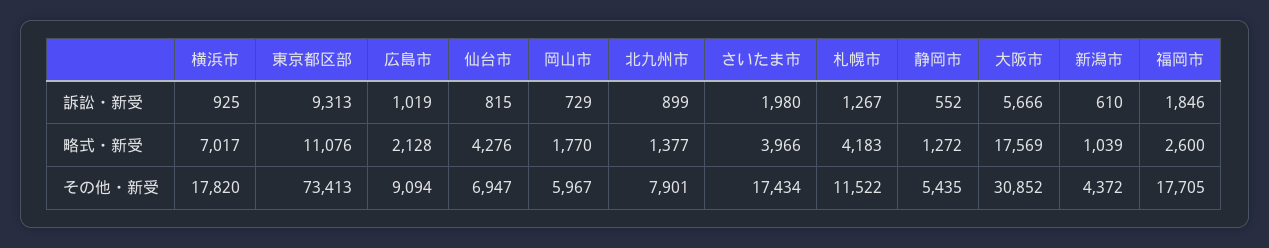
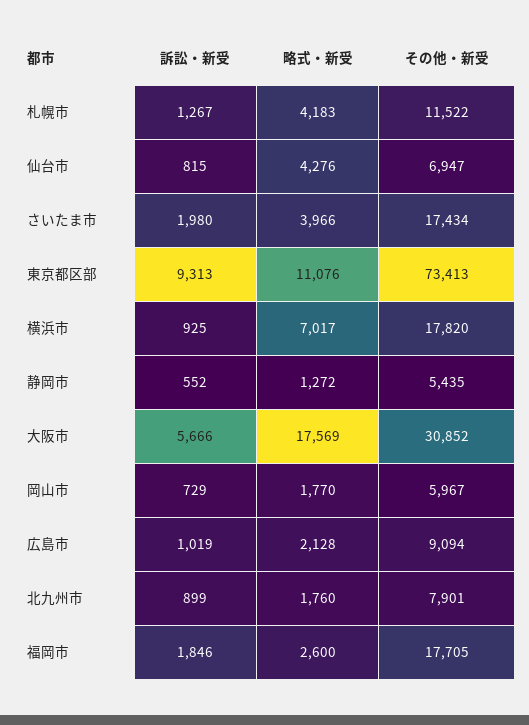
  {
    "横浜市": {
      "訴訟・新受": 925,
      "略式・新受": 7017,
      "その他・新受": 17820
    },
    "東京都区部": {
      "訴訟・新受": 9313,
      "略式・新受": 11076,
      "その他・新受": 73413
    },
    "広島市": {
      "訴訟・新受": 1019,
      "略式・新受": 2128,
      "その他・新受": 9094
    },
    "仙台市": {
      "訴訟・新受": 815,
      "略式・新受": 4276,
      "その他・新受": 6947
    },
    "岡山市": {
      "訴訟・新受": 729,
      "略式・新受": 1770,
      "その他・新受": 5967
    },
    "北九州市": {
      "訴訟・新受": 899,
-     "略式・新受": 1377,
+     "略式・新受": 1760,
      "その他・新受": 7901
    },
    "さいたま市": {
      "訴訟・新受": 1980,
      "略式・新受": 3966,
      "その他・新受": 17434
    },
    "札幌市": {
      "訴訟・新受": 1267,
      "略式・新受": 4183,
      "その他・新受": 11522
    },
    "静岡市": {
      "訴訟・新受": 552,
      "略式・新受": 1272,
      "その他・新受": 5435
    },
    "大阪市": {
      "訴訟・新受": 5666,
      "略式・新受": 17569,
      "その他・新受": 30852
    },
-   "新潟市": {
-     "訴訟・新受": 610,
-     "略式・新受": 1039,
-     "その他・新受": 4372
-   },
    "福岡市": {
      "訴訟・新受": 1846,
      "略式・新受": 2600,
      "その他・新受": 17705
    }
  }

